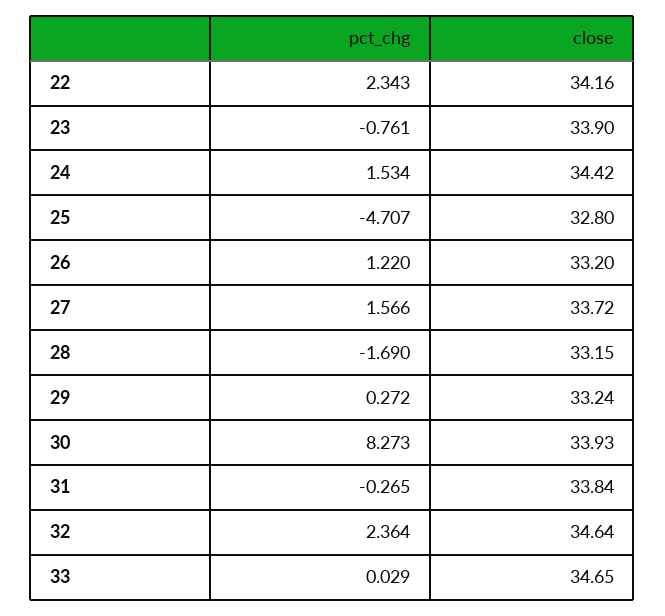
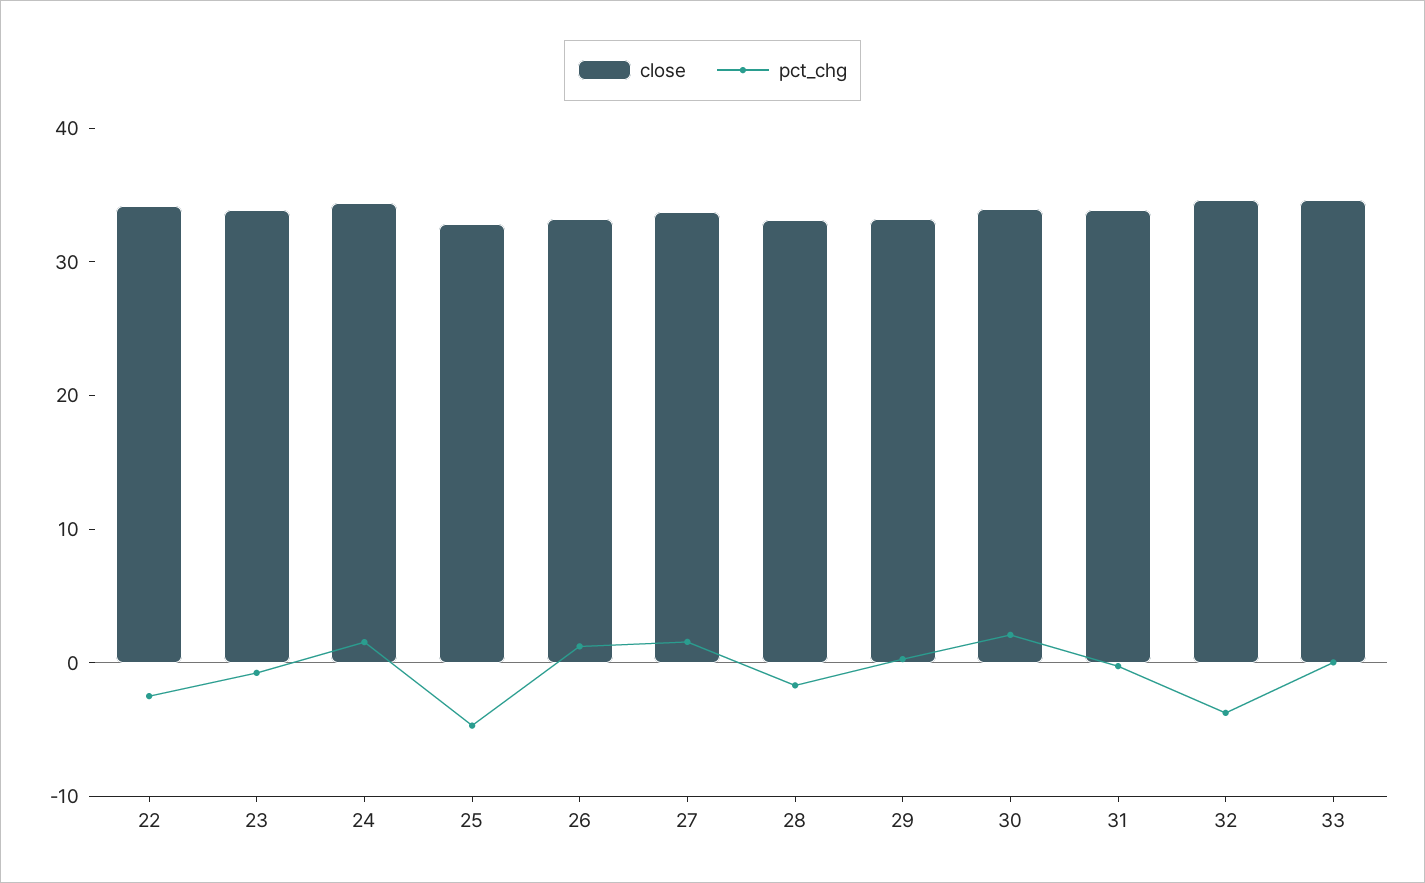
  {
    "pct_chg": {
-     "22": 2.343,
+     "22": -2,
      "23": -0.761,
      "24": 1.534,
      "25": -4.707,
      "26": 1.22,
      "27": 1.566,
      "28": -1.69,
      "29": 0.272,
-     "30": 8.273,
+     "30": 2,
      "31": -0.265,
-     "32": 2.364,
+     "32": -4,
      "33": 0.029
    },
    "close": {
      "22": 34.16,
      "23": 33.9,
      "24": 34.42,
      "25": 32.8,
      "26": 33.2,
      "27": 33.72,
      "28": 33.15,
      "29": 33.24,
      "30": 33.93,
      "31": 33.84,
      "32": 34.64,
      "33": 34.65
    }
  }

